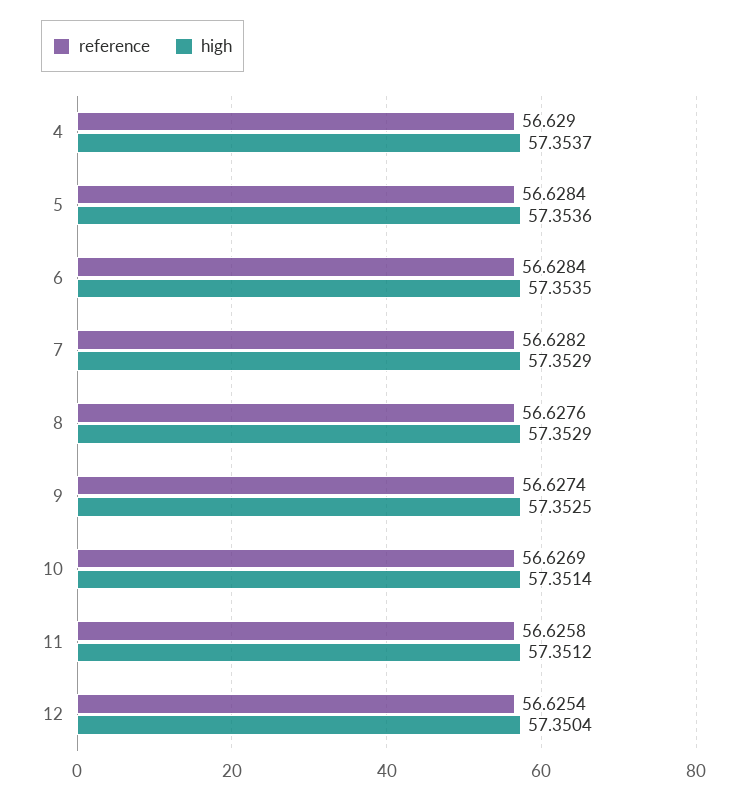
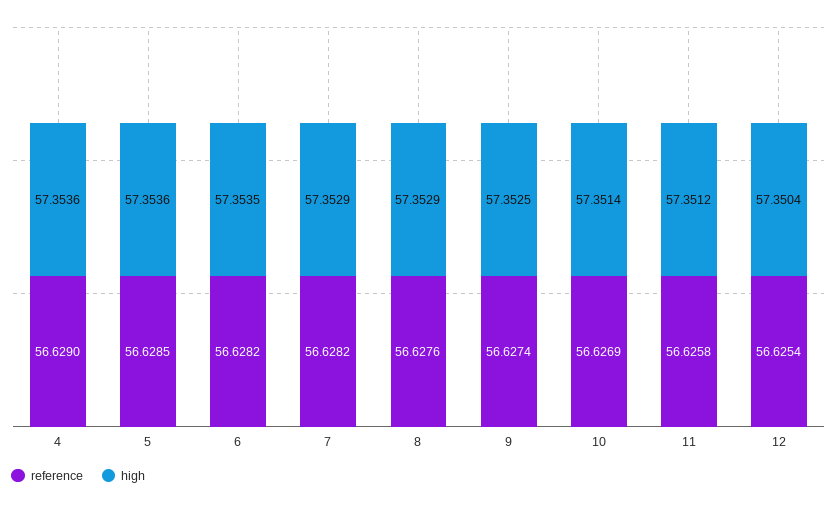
  {
    "reference": {
      "4": 56.629,
-     "5": 56.6284,
+     "5": 56.6285,
-     "6": 56.6284,
+     "6": 56.6282,
      "7": 56.6282,
      "8": 56.6276,
      "9": 56.6274,
      "10": 56.6269,
      "11": 56.6258,
      "12": 56.6254
    },
    "high": {
-     "4": 57.3537,
+     "4": 57.3536,
      "5": 57.3536,
      "6": 57.3535,
      "7": 57.3529,
      "8": 57.3529,
      "9": 57.3525,
      "10": 57.3514,
      "11": 57.3512,
      "12": 57.3504
    }
  }

